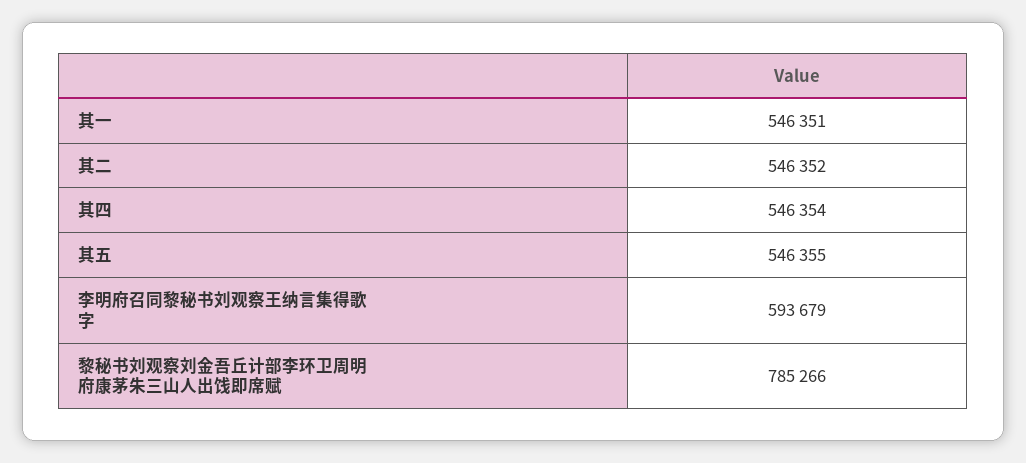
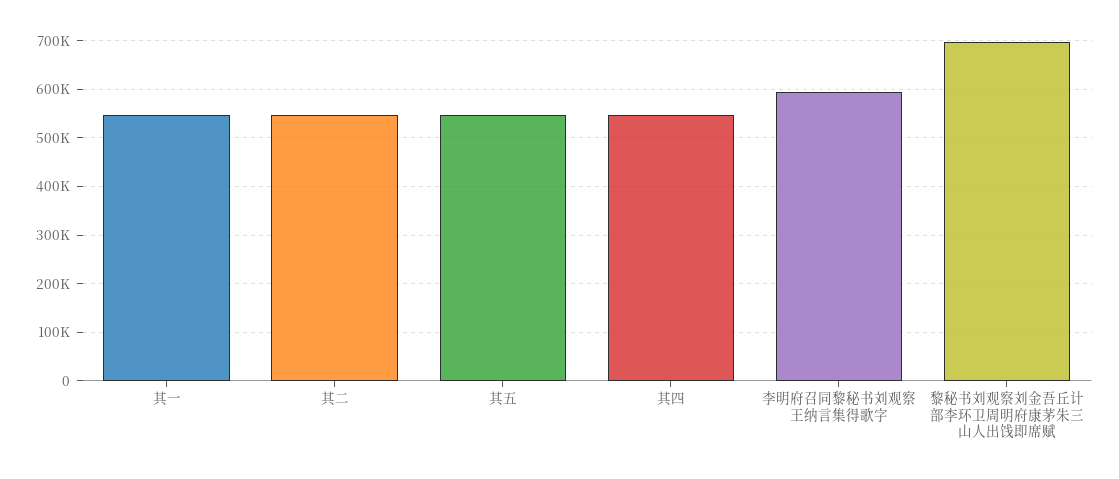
  {
    "其一": 546351,
    "其二": 546352,
    "其四": 546354,
    "其五": 546355,
    "李明府召同黎秘书刘观察王纳言集得歌字": 593679,
-   "黎秘书刘观察刘金吾丘计部李环卫周明府康茅朱三山人出饯即席赋": 785266
+   "黎秘书刘观察刘金吾丘计部李环卫周明府康茅朱三山人出饯即席赋": 700000
  }

